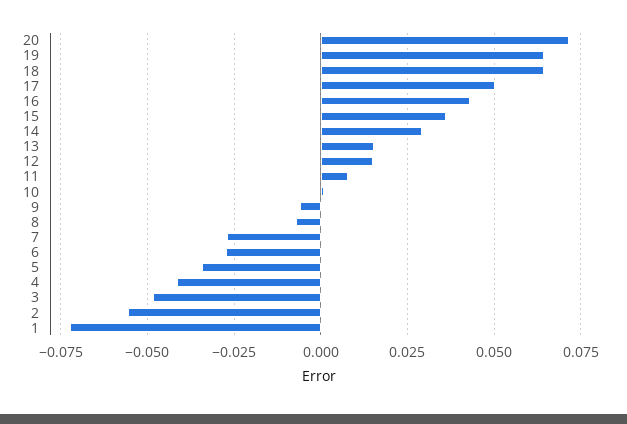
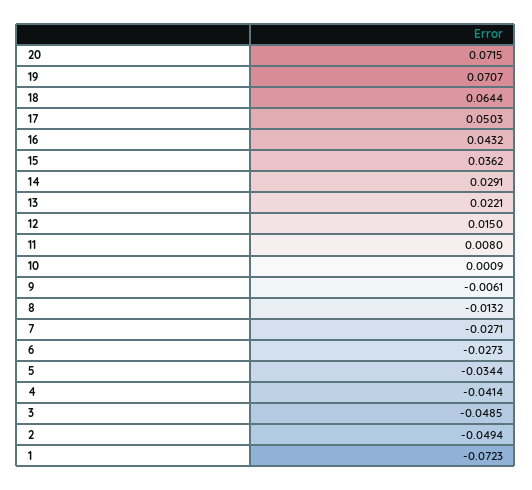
  {
    "20": 0.0715,
-   "19": 0.065,
+   "19": 0.0707,
    "18": 0.0644,
    "17": 0.0503,
    "16": 0.0432,
    "15": 0.0362,
    "14": 0.0291,
-   "13": 0.015,
+   "13": 0.0221,
    "12": 0.015,
    "11": 0.008,
    "10": 0.0009,
    "9": -0.0061,
-   "8": -0.0075,
+   "8": -0.0132,
    "7": -0.0271,
    "6": -0.0273,
    "5": -0.0344,
    "4": -0.0414,
    "3": -0.0485,
-   "2": -0.055,
+   "2": -0.0494,
    "1": -0.0723
  }

